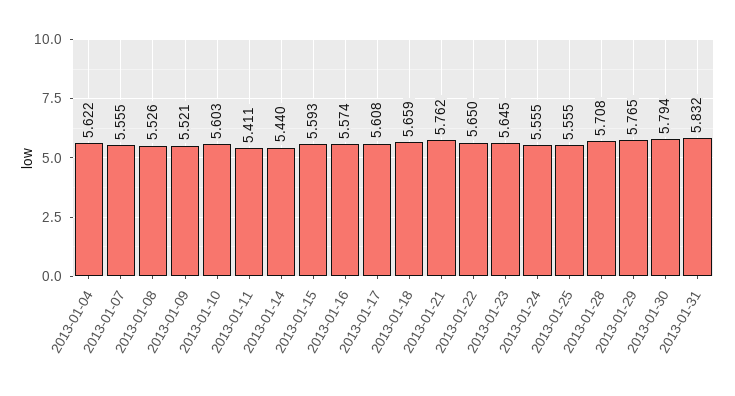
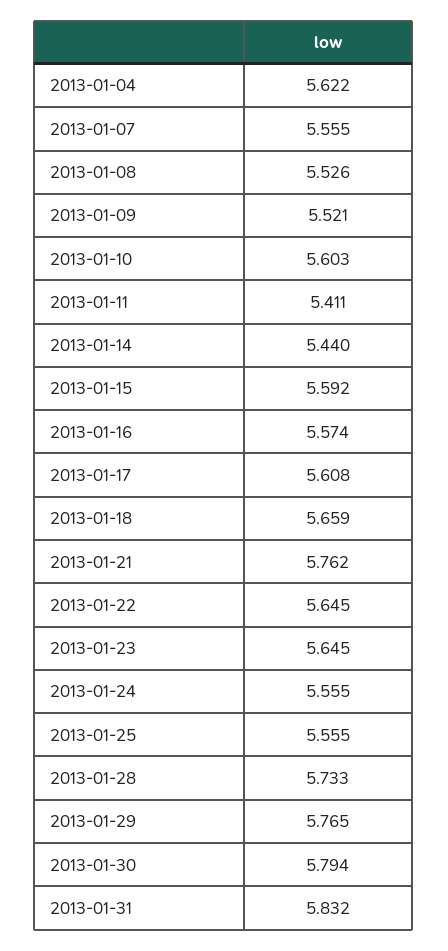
  {
    "2013-01-04": 5.622,
    "2013-01-07": 5.555,
    "2013-01-08": 5.526,
    "2013-01-09": 5.521,
    "2013-01-10": 5.603,
    "2013-01-11": 5.411,
    "2013-01-14": 5.44,
-   "2013-01-15": 5.593,
+   "2013-01-15": 5.592,
    "2013-01-16": 5.574,
    "2013-01-17": 5.608,
    "2013-01-18": 5.659,
    "2013-01-21": 5.762,
-   "2013-01-22": 5.65,
+   "2013-01-22": 5.645,
    "2013-01-23": 5.645,
    "2013-01-24": 5.555,
    "2013-01-25": 5.555,
-   "2013-01-28": 5.708,
+   "2013-01-28": 5.733,
    "2013-01-29": 5.765,
    "2013-01-30": 5.794,
    "2013-01-31": 5.832
  }

